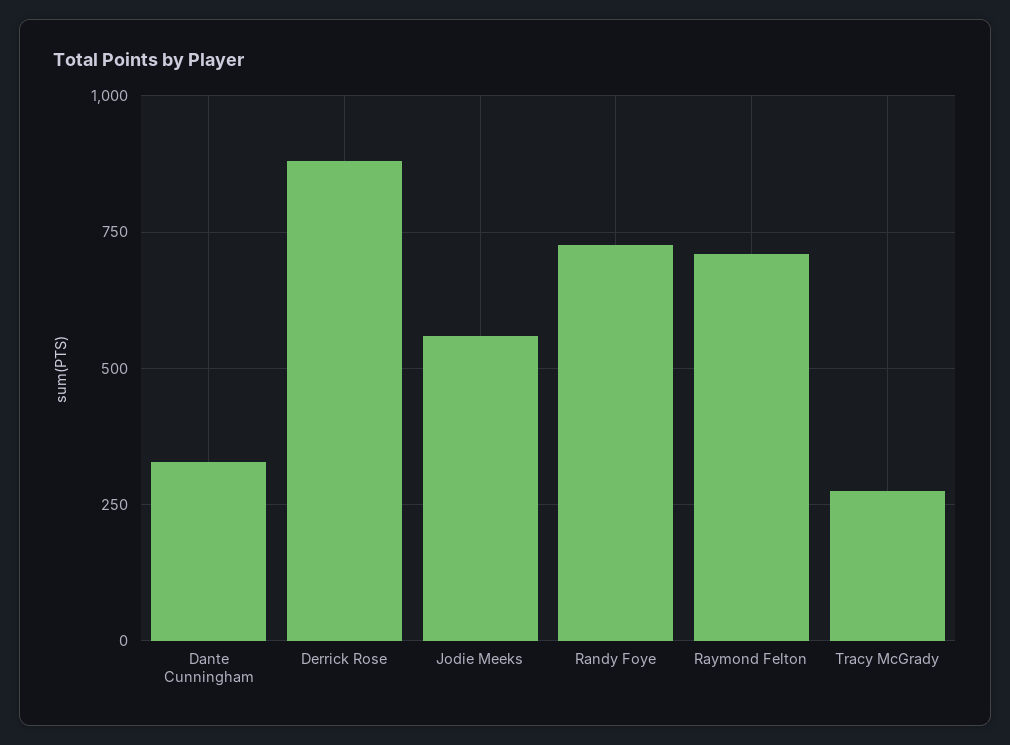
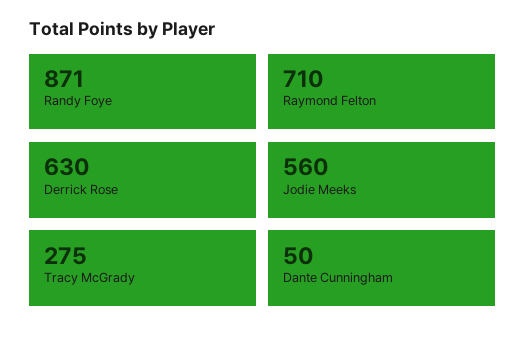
  {
-   "Dante Cunningham": 325,
+   "Dante Cunningham": 50,
-   "Derrick Rose": 875,
+   "Derrick Rose": 630,
    "Jodie Meeks": 560,
-   "Randy Foye": 725,
+   "Randy Foye": 871,
    "Raymond Felton": 710,
    "Tracy McGrady": 275
  }

